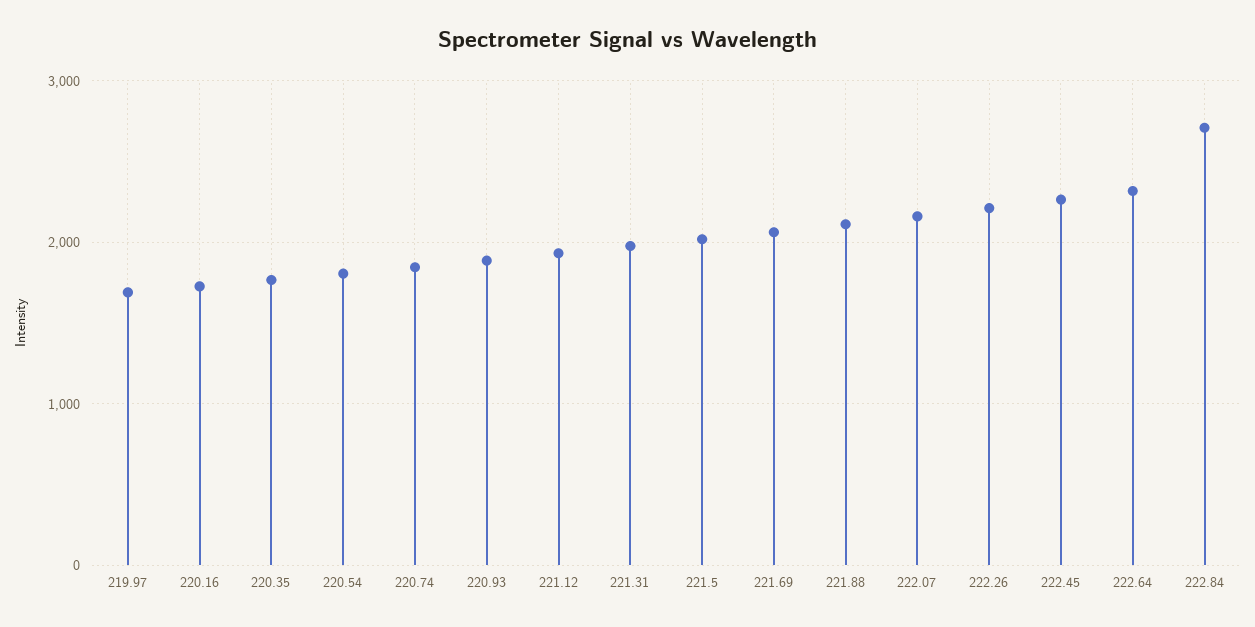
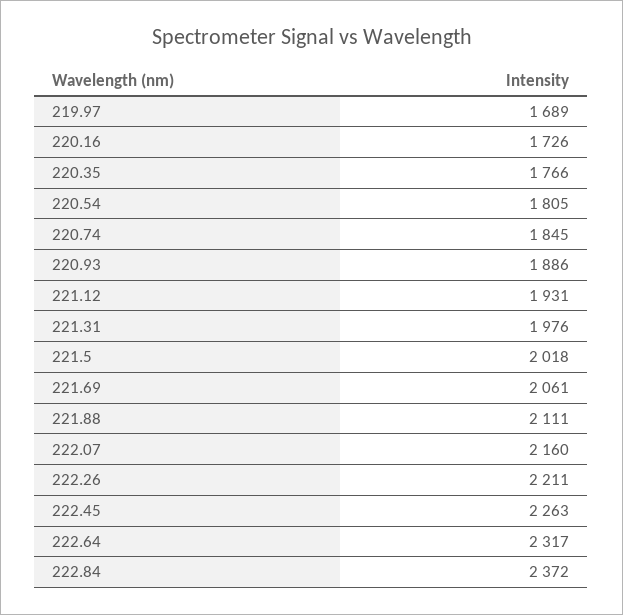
  {
    "219.97": 1689,
    "220.16": 1726,
    "220.35": 1766,
    "220.54": 1805,
    "220.74": 1845,
    "220.93": 1886,
    "221.12": 1931,
    "221.31": 1976,
    "221.5": 2018,
    "221.69": 2061,
    "221.88": 2111,
    "222.07": 2160,
    "222.26": 2211,
    "222.45": 2263,
    "222.64": 2317,
-   "222.84": 2700
+   "222.84": 2372
  }

